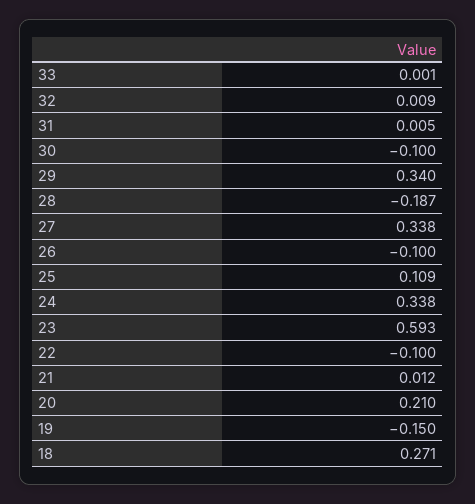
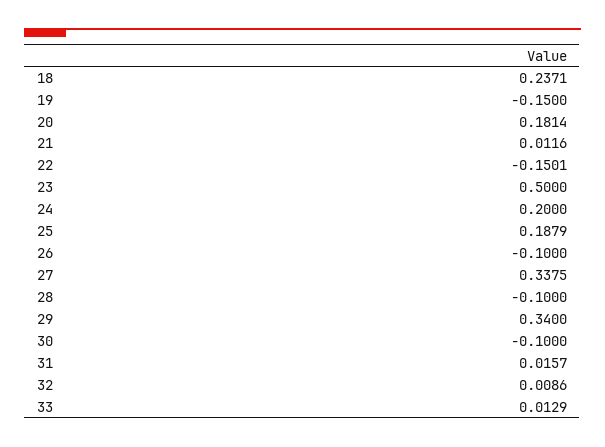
  {
-   "33": 0.001,
+   "33": 0.0129,
    "32": 0.0086,
-   "31": 0.005,
+   "31": 0.0157,
    "30": -0.1,
    "29": 0.34,
-   "28": -0.187,
+   "28": -0.1,
    "27": 0.3375,
    "26": -0.1,
-   "25": 0.109,
+   "25": 0.1879,
-   "24": 0.338,
+   "24": 0.2,
-   "23": 0.593,
+   "23": 0.5,
-   "22": -0.1,
+   "22": -0.1501,
    "21": 0.0116,
-   "20": 0.21,
+   "20": 0.1814,
    "19": -0.15,
-   "18": 0.271
+   "18": 0.2371
  }

